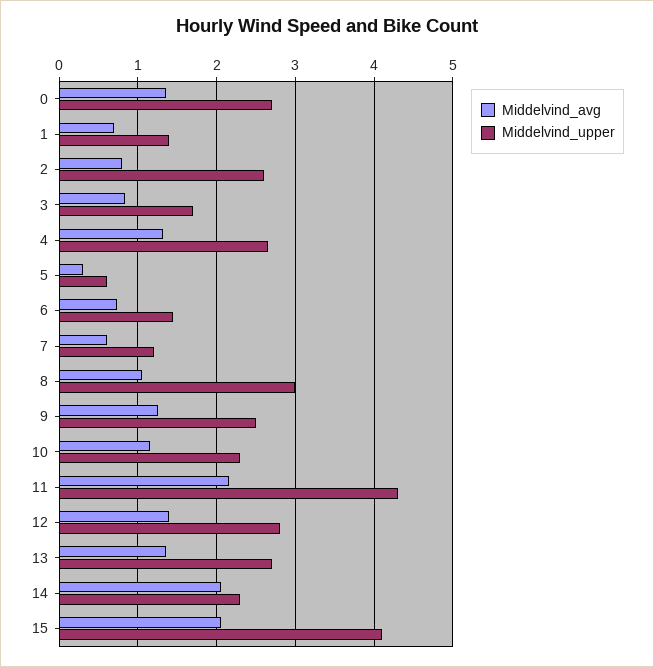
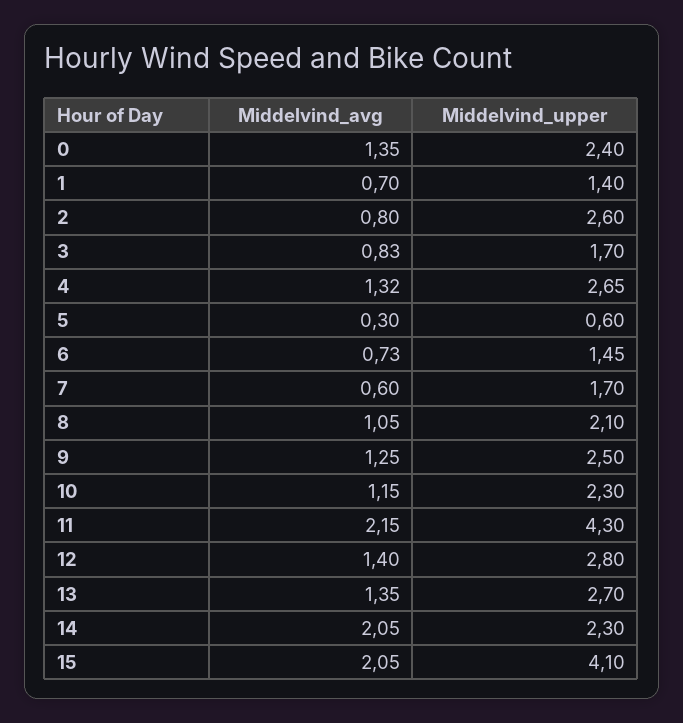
  {
    "Middelvind_avg": {
      "0": 1.35,
      "1": 0.7,
      "2": 0.8,
      "3": 0.83,
      "4": 1.32,
      "5": 0.3,
      "6": 0.73,
      "7": 0.6,
      "8": 1.05,
      "9": 1.25,
      "10": 1.15,
      "11": 2.15,
      "12": 1.4,
      "13": 1.35,
      "14": 2.05,
      "15": 2.05
    },
    "Middelvind_upper": {
-     "0": 2.7,
+     "0": 2.4,
      "1": 1.4,
      "2": 2.6,
      "3": 1.7,
      "4": 2.65,
      "5": 0.6,
      "6": 1.45,
-     "7": 1.2,
+     "7": 1.7,
-     "8": 3,
+     "8": 2.1,
      "9": 2.5,
      "10": 2.3,
      "11": 4.3,
      "12": 2.8,
      "13": 2.7,
      "14": 2.3,
      "15": 4.1
    }
  }

